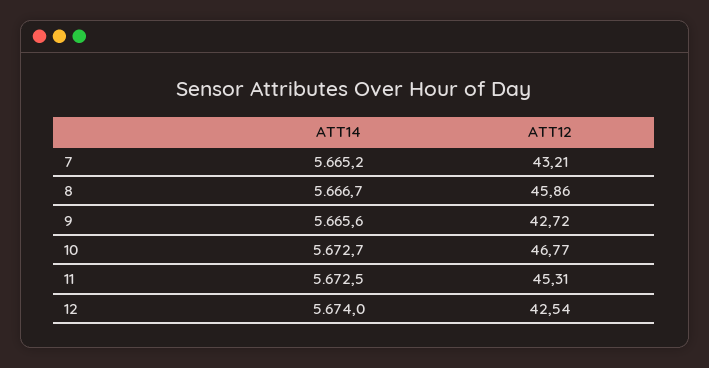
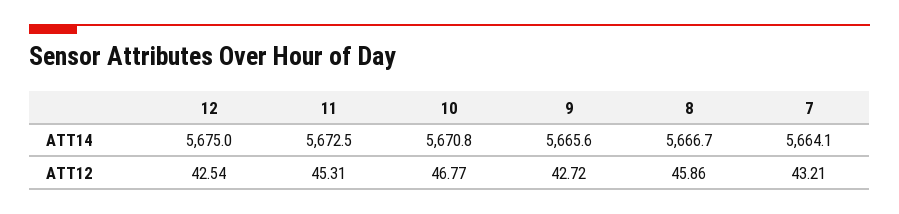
  {
    "ATT14": {
-     "7": 5665.2,
+     "7": 5664.1,
      "8": 5666.7,
      "9": 5665.6,
-     "10": 5672.7,
+     "10": 5670.8,
      "11": 5672.5,
-     "12": 5674
+     "12": 5675
    },
    "ATT12": {
      "7": 43.21,
      "8": 45.86,
      "9": 42.72,
      "10": 46.77,
      "11": 45.31,
      "12": 42.54
    }
  }

